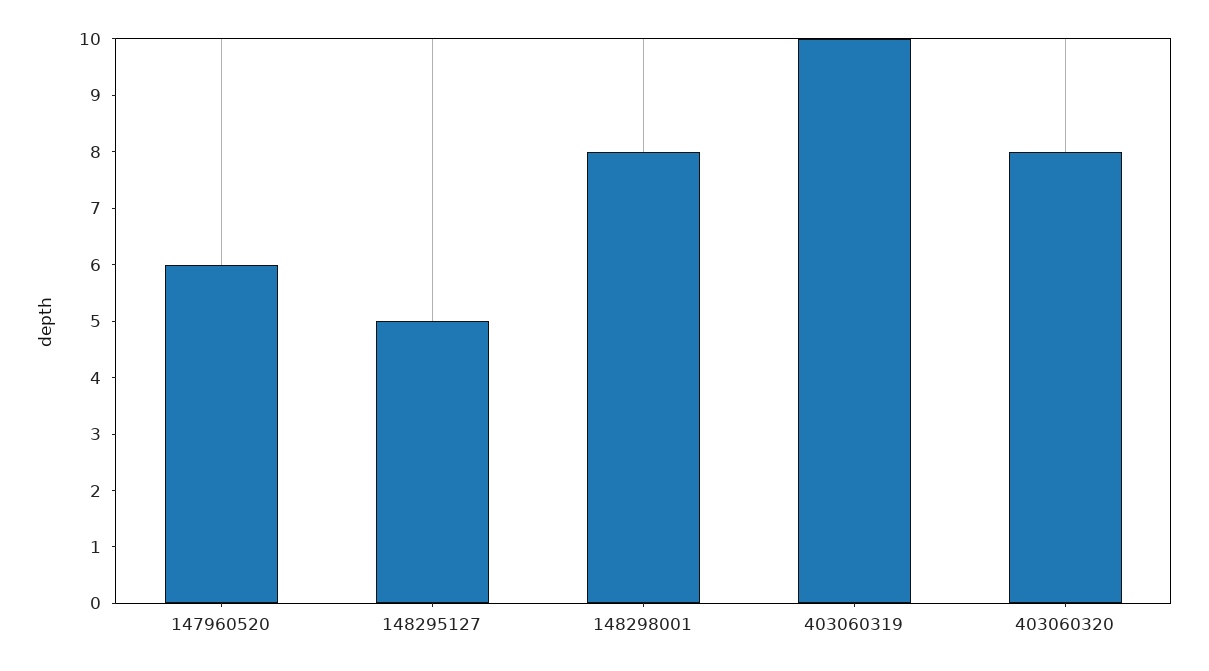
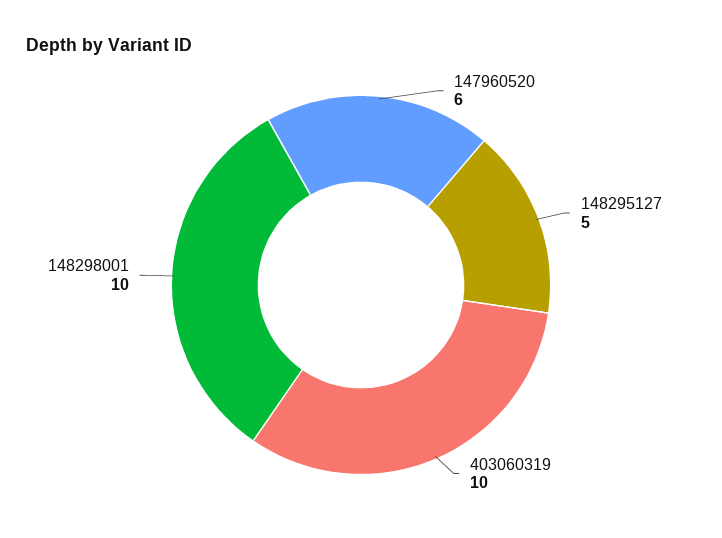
  {
    "147960520": 6,
    "148295127": 5,
-   "148298001": 8,
+   "148298001": 10,
-   "403060319": 10,
+   "403060319": 10
-   "403060320": 8
  }

